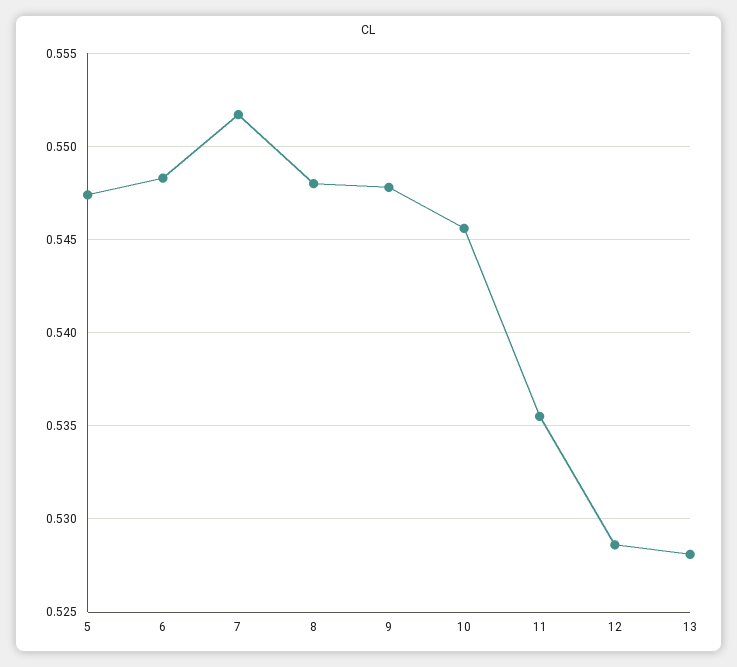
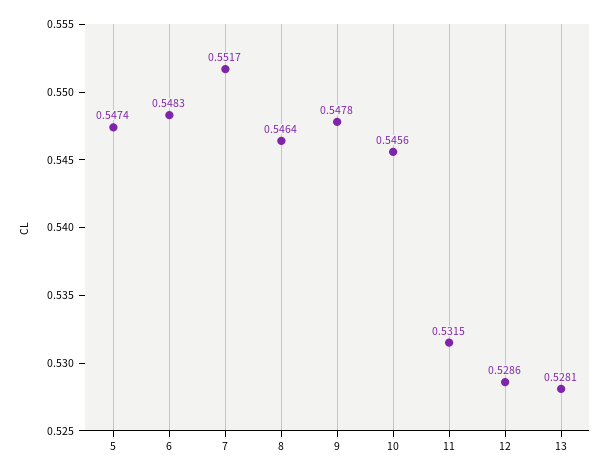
  {
    "5": 0.5474,
    "6": 0.5483,
    "7": 0.5517,
-   "8": 0.548,
+   "8": 0.5464,
    "9": 0.5478,
    "10": 0.5456,
-   "11": 0.5355,
+   "11": 0.5315,
    "12": 0.5286,
    "13": 0.5281
  }

